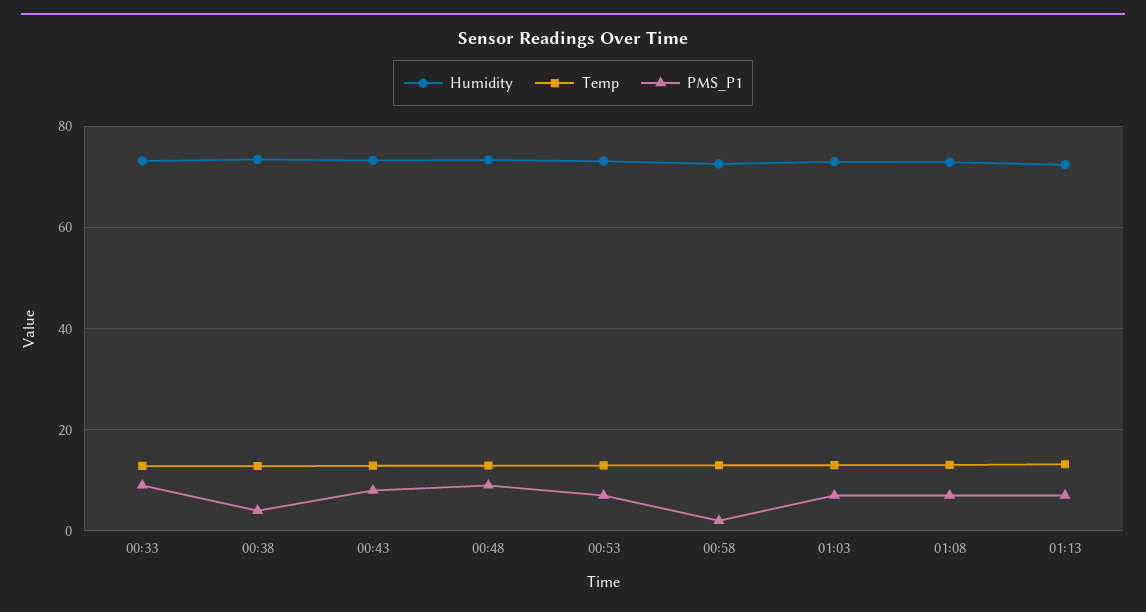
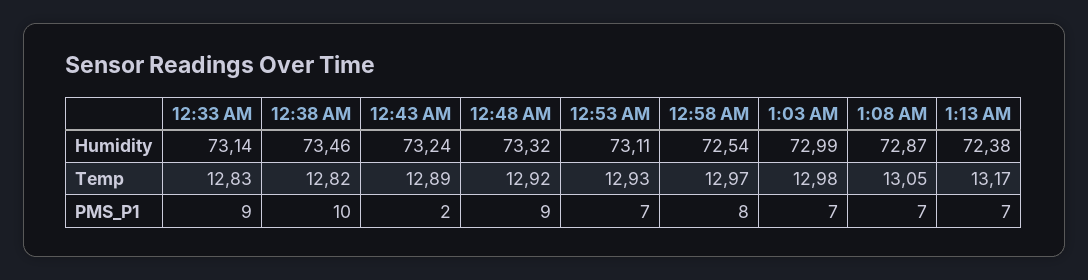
  {
    "Humidity": {
      "00:33": 73.14,
      "00:38": 73.46,
      "00:43": 73.24,
      "00:48": 73.32,
      "00:53": 73.11,
      "00:58": 72.54,
      "01:03": 72.99,
      "01:08": 72.87,
      "01:13": 72.38
    },
    "Temp": {
      "00:33": 12.83,
      "00:38": 12.82,
      "00:43": 12.89,
      "00:48": 12.92,
      "00:53": 12.93,
      "00:58": 12.97,
      "01:03": 12.98,
      "01:08": 13.05,
      "01:13": 13.17
    },
    "PMS_P1": {
      "00:33": 9,
-     "00:38": 4,
+     "00:38": 10,
-     "00:43": 8,
+     "00:43": 2,
      "00:48": 9,
      "00:53": 7,
-     "00:58": 2,
+     "00:58": 8,
      "01:03": 7,
      "01:08": 7,
      "01:13": 7
    }
  }

